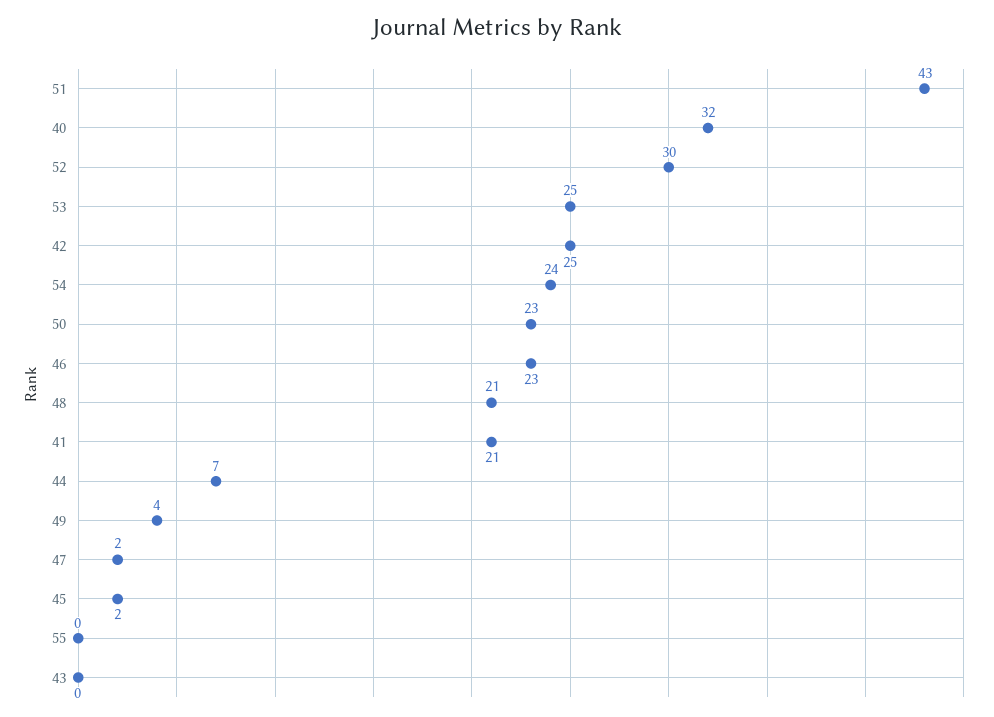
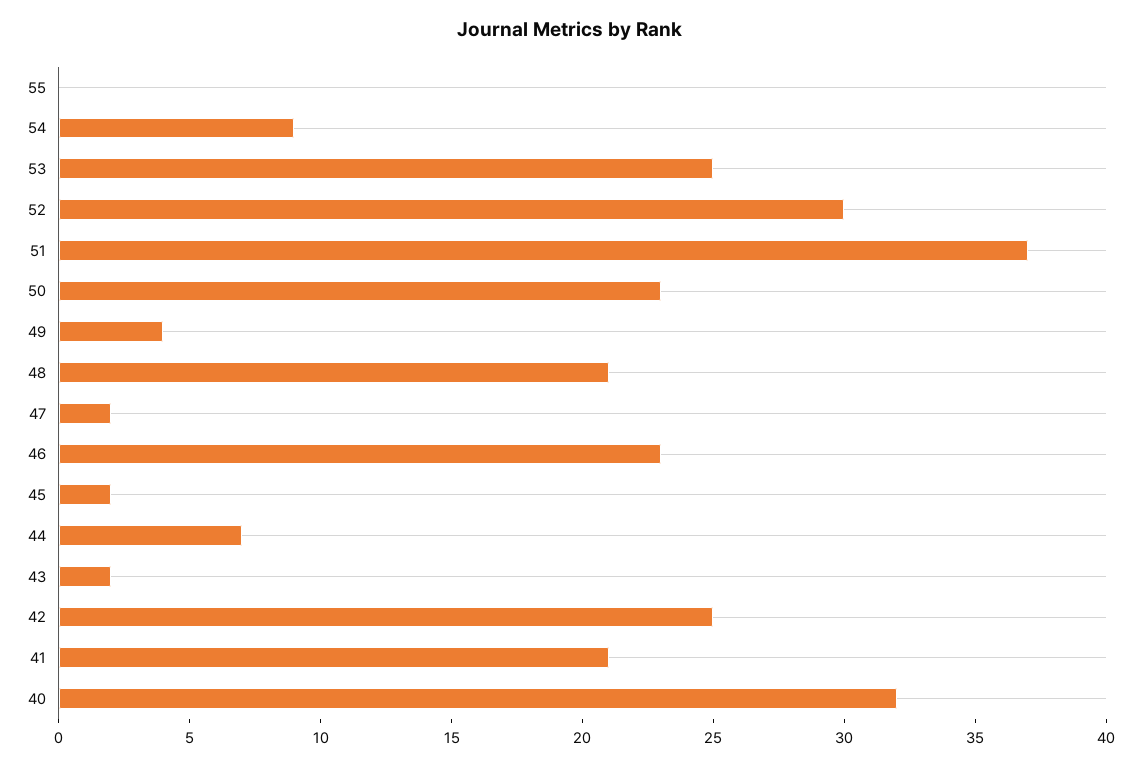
  {
-   "51": 43,
+   "51": 37,
    "40": 32,
    "52": 30,
    "53": 25,
    "42": 25,
-   "54": 24,
+   "54": 9,
    "50": 23,
    "46": 23,
    "48": 21,
    "41": 21,
    "44": 7,
    "49": 4,
    "47": 2,
    "45": 2,
    "55": 0,
-   "43": 0
+   "43": 2
  }

